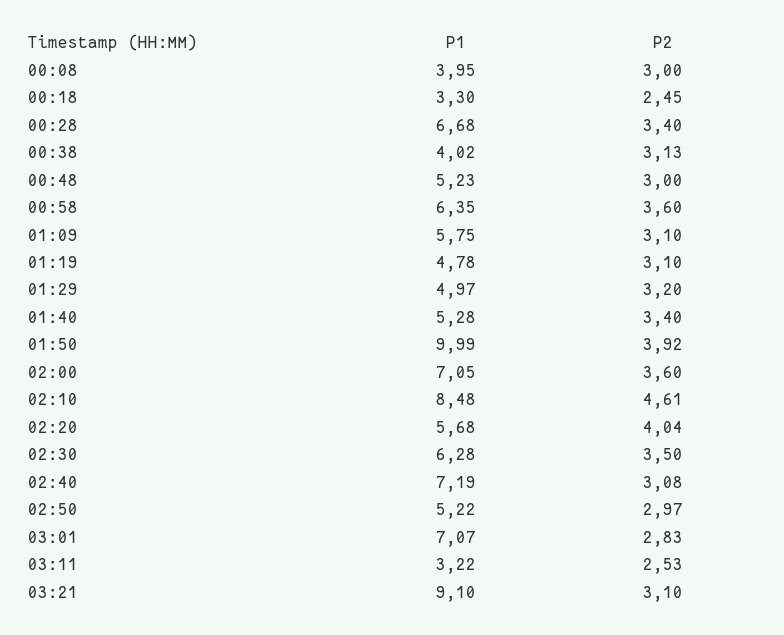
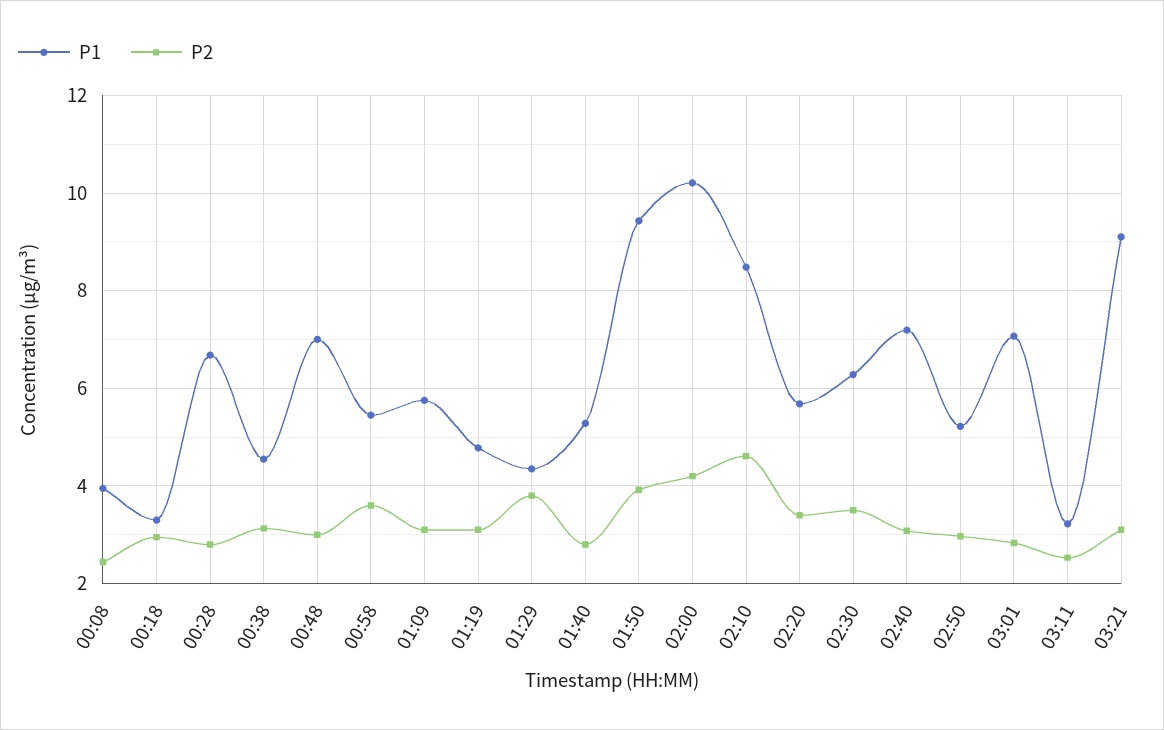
  {
    "P1": {
      "00:08": 3.95,
      "00:18": 3.3,
      "00:28": 6.68,
-     "00:38": 4.02,
+     "00:38": 4.6,
-     "00:48": 5.23,
+     "00:48": 7,
-     "00:58": 6.35,
+     "00:58": 5.4,
      "01:09": 5.75,
      "01:19": 4.78,
-     "01:29": 4.97,
+     "01:29": 4.4,
      "01:40": 5.28,
-     "01:50": 9.99,
+     "01:50": 9.4,
-     "02:00": 7.05,
+     "02:00": 10.2,
      "02:10": 8.48,
      "02:20": 5.68,
      "02:30": 6.28,
      "02:40": 7.19,
      "02:50": 5.22,
      "03:01": 7.07,
      "03:11": 3.22,
      "03:21": 9.1
    },
    "P2": {
-     "00:08": 3,
+     "00:08": 2.4,
-     "00:18": 2.45,
+     "00:18": 3,
-     "00:28": 3.4,
+     "00:28": 2.8,
      "00:38": 3.13,
      "00:48": 3,
      "00:58": 3.6,
      "01:09": 3.1,
      "01:19": 3.1,
-     "01:29": 3.2,
+     "01:29": 3.8,
-     "01:40": 3.4,
+     "01:40": 2.8,
      "01:50": 3.92,
-     "02:00": 3.6,
+     "02:00": 4.2,
      "02:10": 4.61,
-     "02:20": 4.04,
+     "02:20": 3.4,
      "02:30": 3.5,
      "02:40": 3.08,
      "02:50": 2.97,
      "03:01": 2.83,
      "03:11": 2.53,
      "03:21": 3.1
    }
  }

